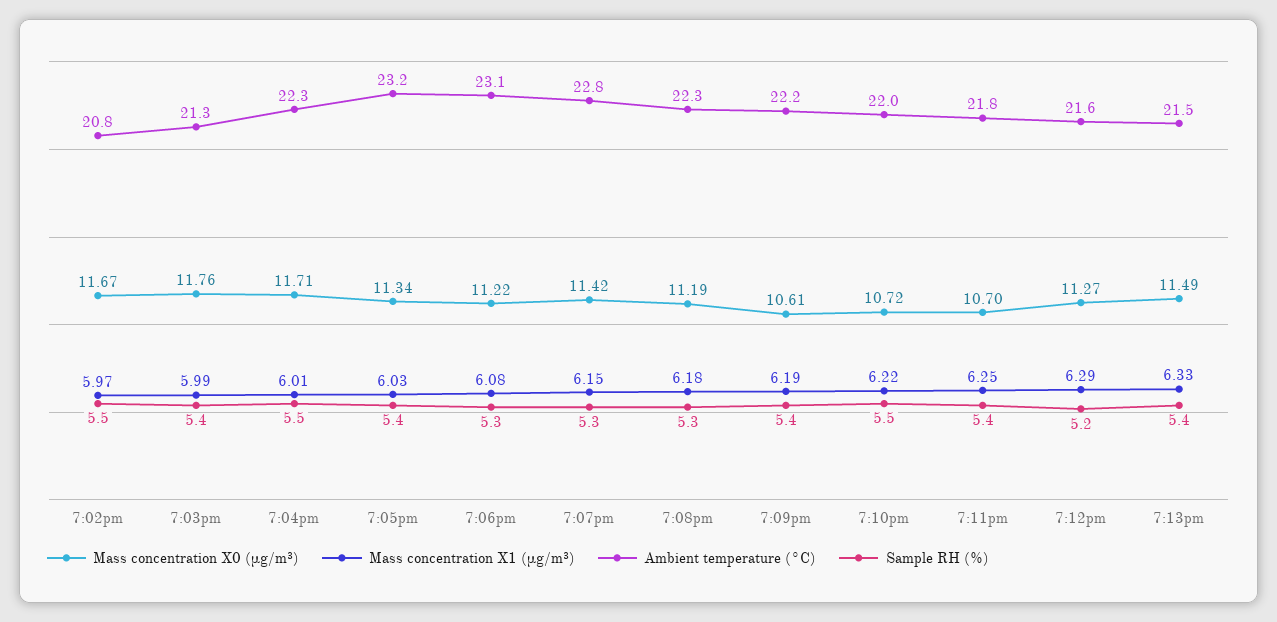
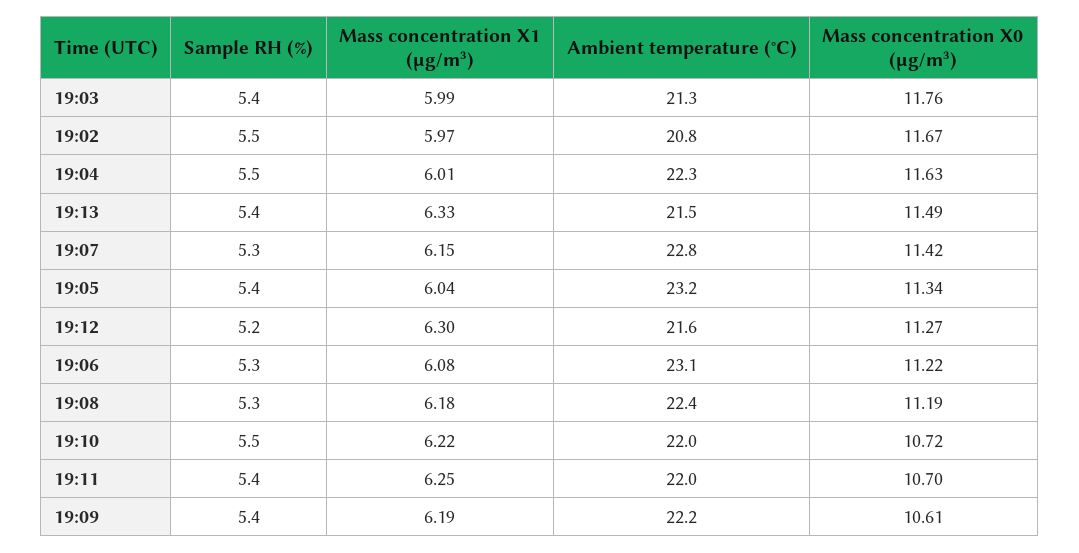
  {
    "Mass concentration X0 (μg/m³)": {
      "7:02pm": 11.67,
      "7:03pm": 11.76,
-     "7:04pm": 11.71,
+     "7:04pm": 11.63,
      "7:05pm": 11.34,
      "7:06pm": 11.22,
      "7:07pm": 11.42,
      "7:08pm": 11.19,
      "7:09pm": 10.61,
      "7:10pm": 10.72,
      "7:11pm": 10.7,
      "7:12pm": 11.27,
      "7:13pm": 11.49
    },
    "Mass concentration X1 (μg/m³)": {
      "7:02pm": 5.97,
      "7:03pm": 5.99,
      "7:04pm": 6.01,
-     "7:05pm": 6.03,
+     "7:05pm": 6.04,
      "7:06pm": 6.08,
      "7:07pm": 6.15,
      "7:08pm": 6.18,
      "7:09pm": 6.19,
      "7:10pm": 6.22,
      "7:11pm": 6.25,
-     "7:12pm": 6.29,
+     "7:12pm": 6.3,
      "7:13pm": 6.33
    },
    "Ambient temperature (°C)": {
      "7:02pm": 20.8,
      "7:03pm": 21.3,
      "7:04pm": 22.3,
      "7:05pm": 23.2,
      "7:06pm": 23.1,
      "7:07pm": 22.8,
-     "7:08pm": 22.3,
+     "7:08pm": 22.4,
      "7:09pm": 22.2,
      "7:10pm": 22,
-     "7:11pm": 21.8,
+     "7:11pm": 22,
      "7:12pm": 21.6,
      "7:13pm": 21.5
    },
    "Sample RH (%)": {
      "7:02pm": 5.5,
      "7:03pm": 5.4,
      "7:04pm": 5.5,
      "7:05pm": 5.4,
      "7:06pm": 5.3,
      "7:07pm": 5.3,
      "7:08pm": 5.3,
      "7:09pm": 5.4,
      "7:10pm": 5.5,
      "7:11pm": 5.4,
      "7:12pm": 5.2,
      "7:13pm": 5.4
    }
  }

